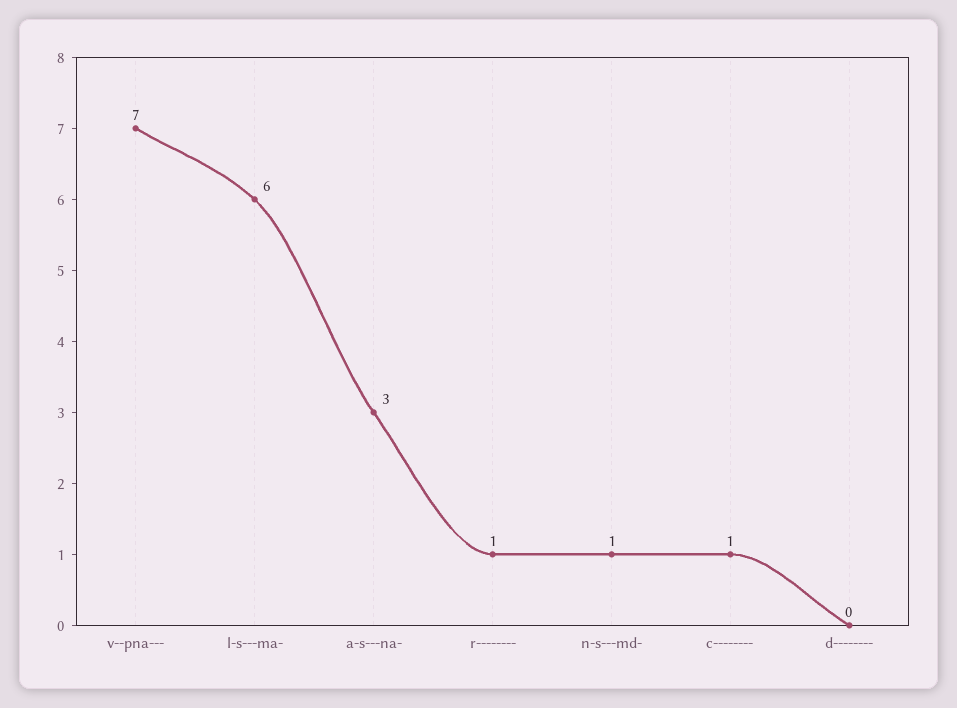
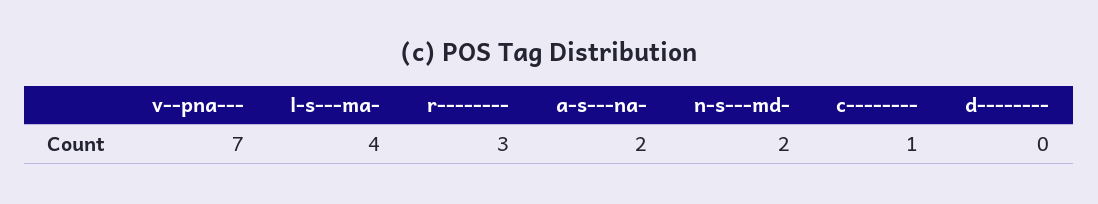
  {
    "v--pna---": 7,
-   "l-s---ma-": 6,
+   "l-s---ma-": 4,
-   "a-s---na-": 3,
+   "a-s---na-": 2,
-   "r--------": 1,
+   "r--------": 3,
-   "n-s---md-": 1,
+   "n-s---md-": 2,
    "c--------": 1,
    "d--------": 0
  }

